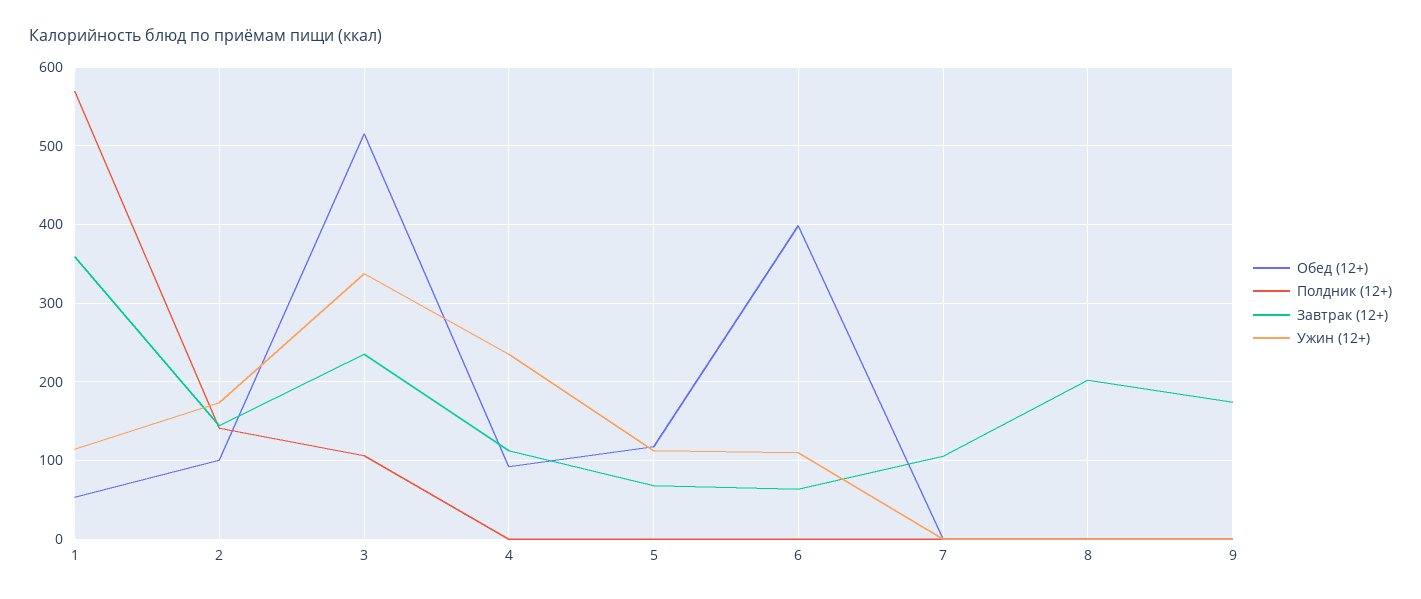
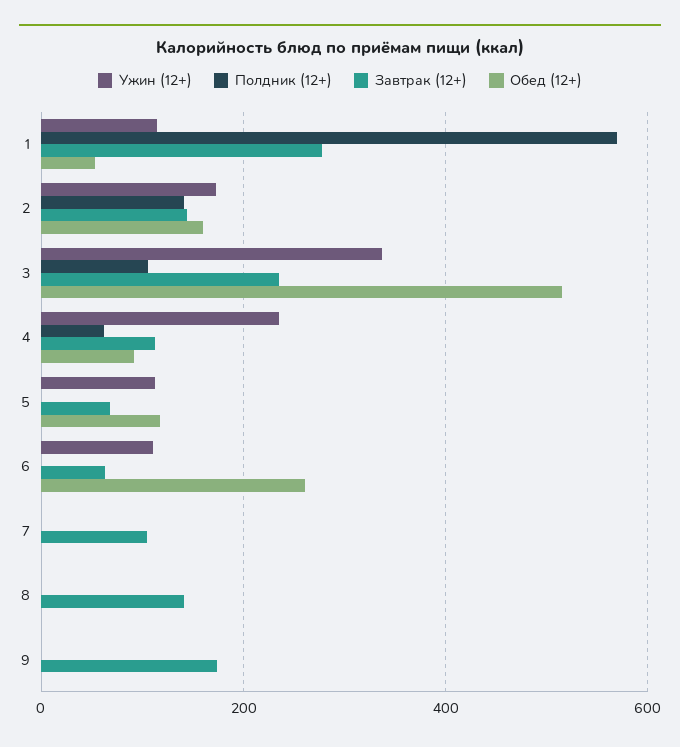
  {
    "Обед (12+)": {
      "1": 50,
-     "2": 100,
+     "2": 160,
      "3": 520,
      "4": 90,
      "5": 120,
-     "6": 400,
+     "6": 260,
      "7": 0,
      "8": 0,
      "9": 0
    },
    "Полдник (12+)": {
      "1": 570,
      "2": 140,
      "3": 110,
-     "4": 0,
+     "4": 60,
      "5": 0,
      "6": 0,
      "7": 0,
      "8": 0,
      "9": 0
    },
    "Завтрак (12+)": {
-     "1": 360,
+     "1": 280,
      "2": 140,
      "3": 240,
      "4": 110,
      "5": 70,
      "6": 60,
      "7": 110,
-     "8": 200,
+     "8": 140,
      "9": 170
    },
    "Ужин (12+)": {
      "1": 110,
      "2": 170,
      "3": 340,
      "4": 240,
      "5": 110,
      "6": 110,
      "7": 0,
      "8": 0,
      "9": 0
    }
  }

